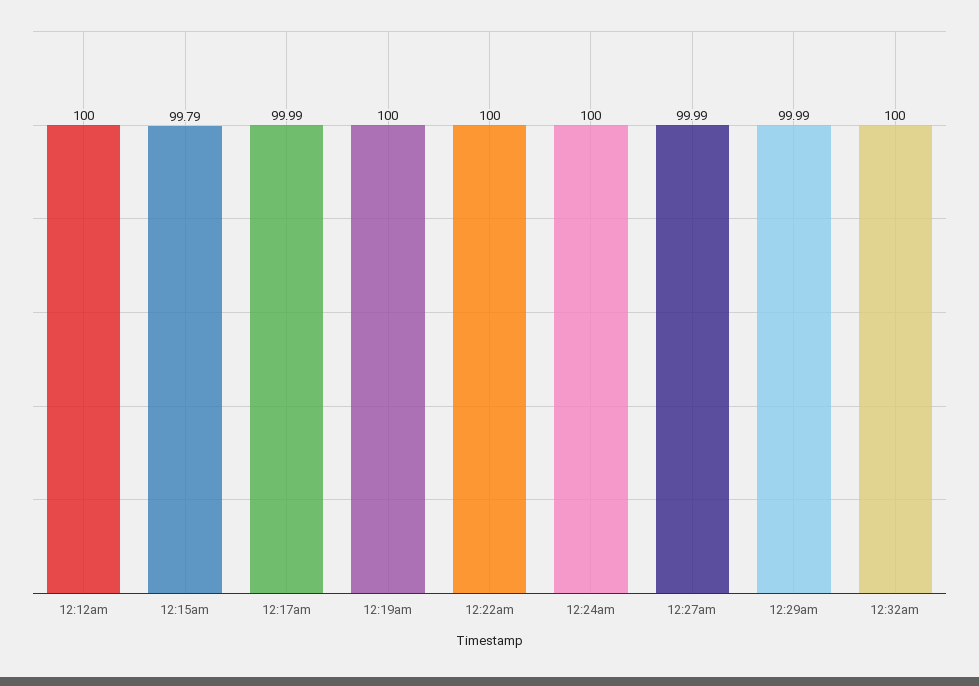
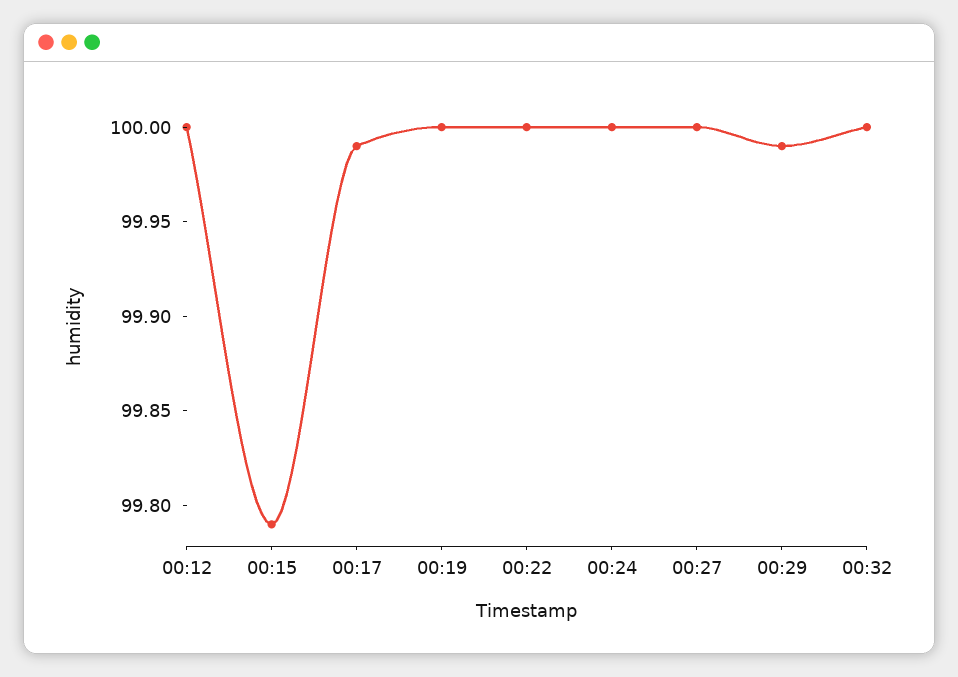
  {
    "12:12am": 100,
    "12:15am": 99.79,
    "12:17am": 99.99,
    "12:19am": 100,
    "12:22am": 100,
    "12:24am": 100,
-   "12:27am": 99.99,
+   "12:27am": 100,
    "12:29am": 99.99,
    "12:32am": 100
  }

